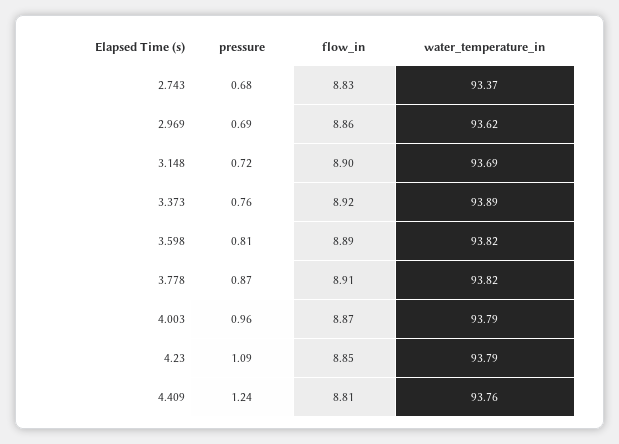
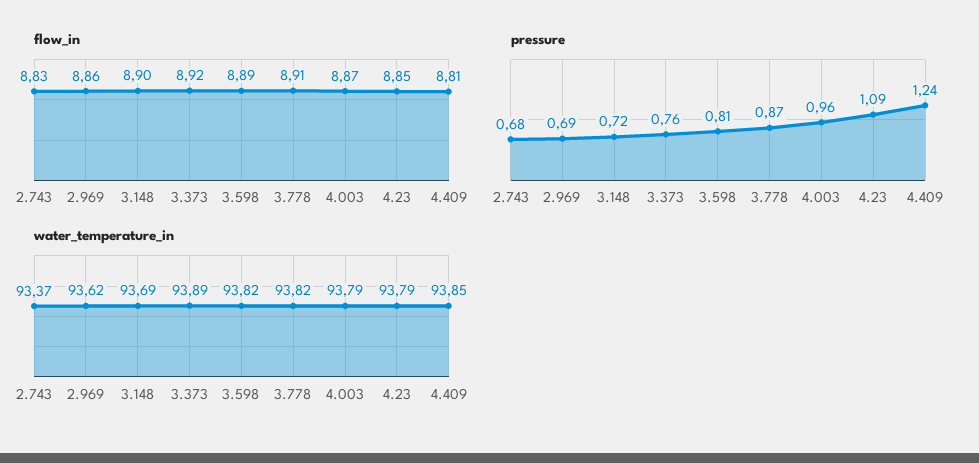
  {
    "pressure": {
      "2.743": 0.68,
      "2.969": 0.69,
      "3.148": 0.72,
      "3.373": 0.76,
      "3.598": 0.81,
      "3.778": 0.87,
      "4.003": 0.96,
      "4.23": 1.09,
      "4.409": 1.24
    },
    "flow_in": {
      "2.743": 8.83,
      "2.969": 8.86,
      "3.148": 8.9,
      "3.373": 8.92,
      "3.598": 8.89,
      "3.778": 8.91,
      "4.003": 8.87,
      "4.23": 8.85,
      "4.409": 8.81
    },
    "water_temperature_in": {
      "2.743": 93.37,
      "2.969": 93.62,
      "3.148": 93.69,
      "3.373": 93.89,
      "3.598": 93.82,
      "3.778": 93.82,
      "4.003": 93.79,
      "4.23": 93.79,
-     "4.409": 93.76
+     "4.409": 93.85
    }
  }

